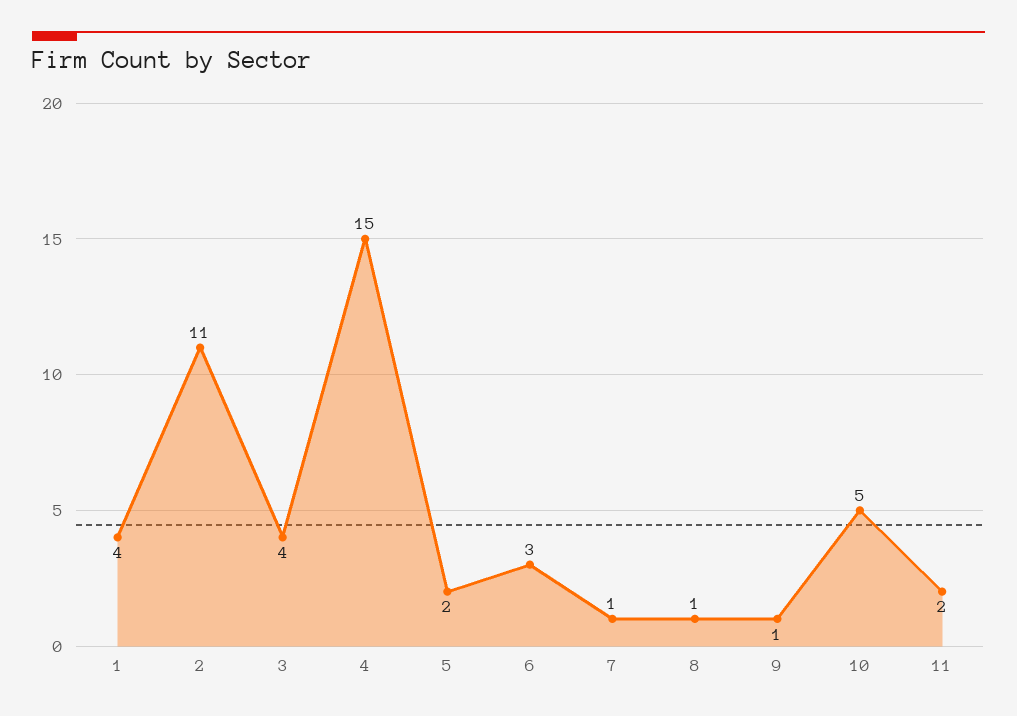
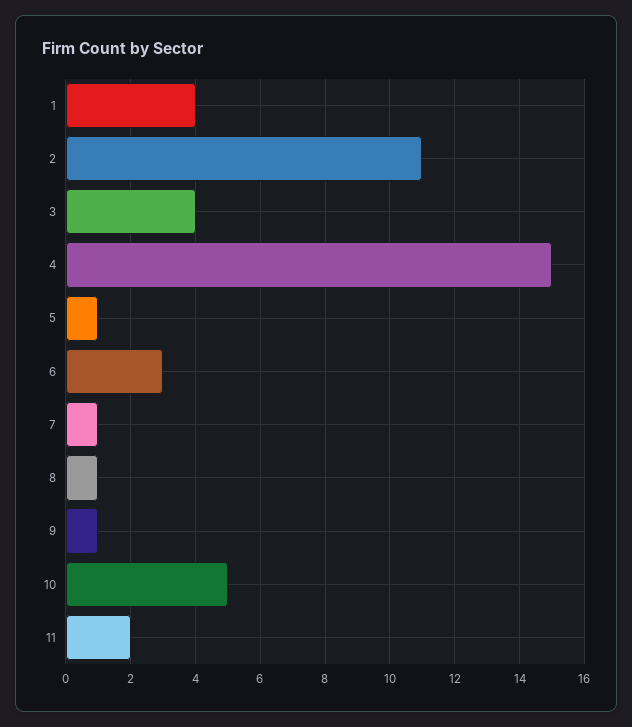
  {
    "1": 4,
    "2": 11,
    "3": 4,
    "4": 15,
-   "5": 2,
+   "5": 1,
    "6": 3,
    "7": 1,
    "8": 1,
    "9": 1,
    "10": 5,
    "11": 2
  }

